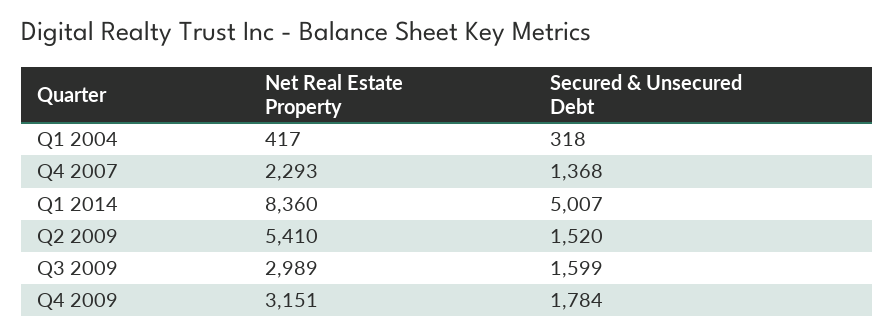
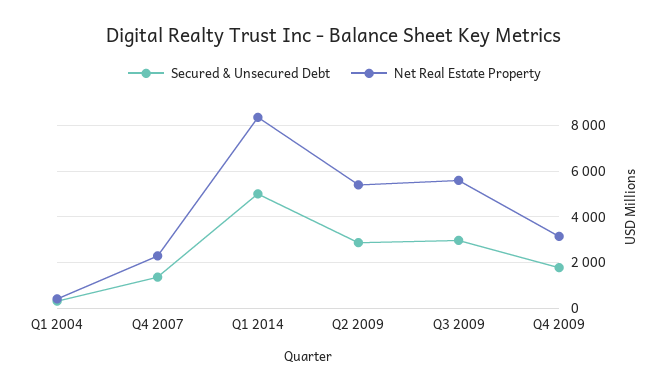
  {
    "Net Real Estate Property": {
      "Q1 2004": 417,
      "Q4 2007": 2293,
      "Q1 2014": 8360,
      "Q2 2009": 5410,
-     "Q3 2009": 2989,
+     "Q3 2009": 5500,
      "Q4 2009": 3151
    },
    "Secured & Unsecured Debt": {
      "Q1 2004": 318,
      "Q4 2007": 1368,
      "Q1 2014": 5007,
-     "Q2 2009": 1520,
+     "Q2 2009": 3000,
-     "Q3 2009": 1599,
+     "Q3 2009": 3000,
      "Q4 2009": 1784
    }
  }

